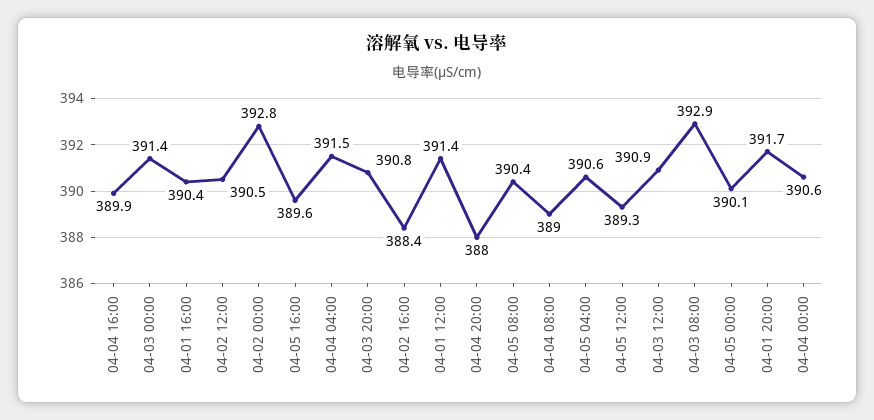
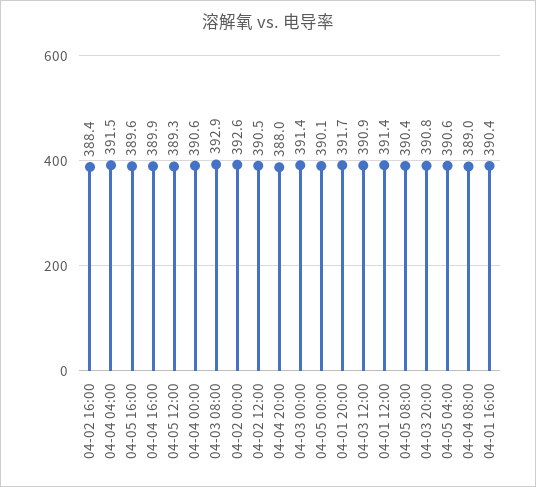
  {
    "04-04 16:00": 389.9,
    "04-03 00:00": 391.4,
    "04-01 16:00": 390.4,
    "04-02 12:00": 390.5,
-   "04-02 00:00": 392.8,
+   "04-02 00:00": 392.6,
    "04-05 16:00": 389.6,
    "04-04 04:00": 391.5,
    "04-03 20:00": 390.8,
    "04-02 16:00": 388.4,
    "04-01 12:00": 391.4,
    "04-04 20:00": 388,
    "04-05 08:00": 390.4,
    "04-04 08:00": 389,
    "04-05 04:00": 390.6,
    "04-05 12:00": 389.3,
    "04-03 12:00": 390.9,
    "04-03 08:00": 392.9,
    "04-05 00:00": 390.1,
    "04-01 20:00": 391.7,
    "04-04 00:00": 390.6
  }

